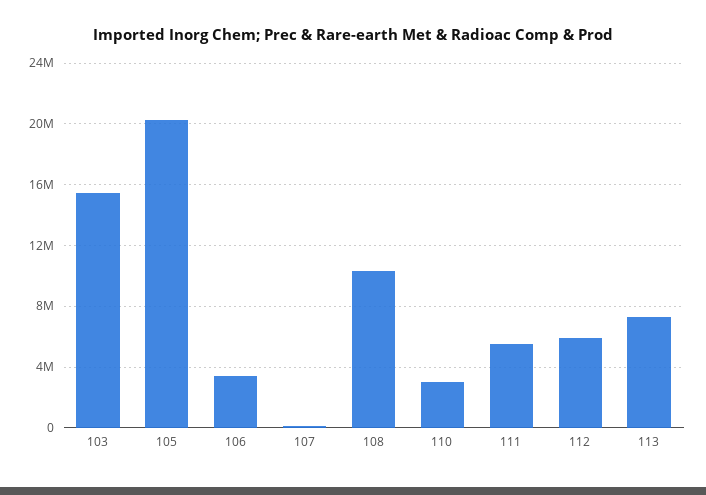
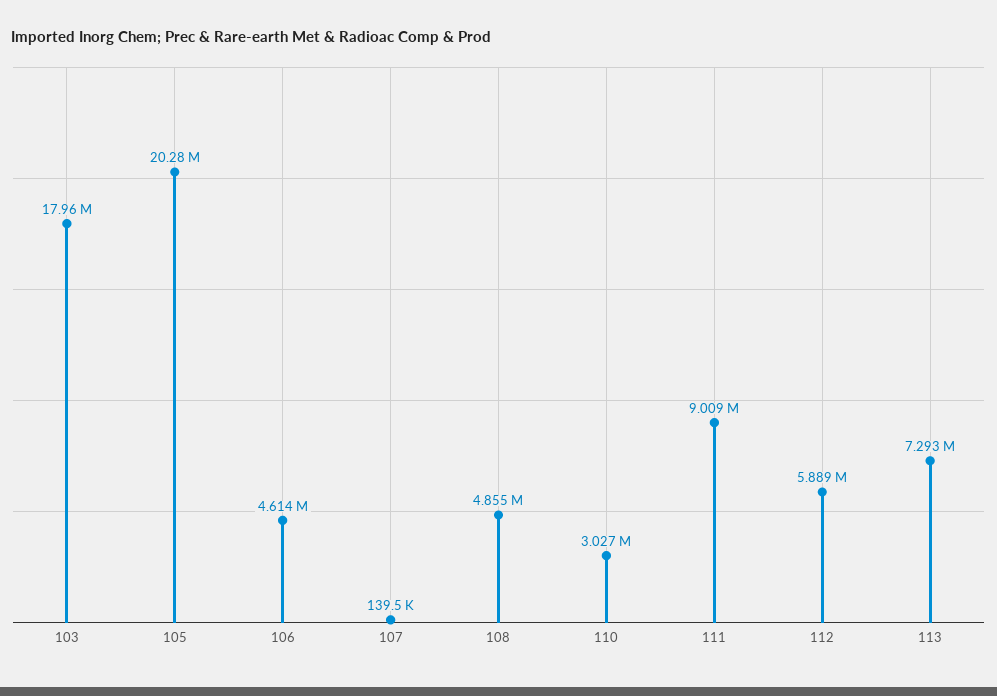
  {
-   "103": 15500000,
+   "103": 17960000,
    "105": 20280000,
-   "106": 3500000,
+   "106": 4614000,
    "107": 139500,
-   "108": 10500000,
+   "108": 4855000,
    "110": 3027000,
-   "111": 5500000,
+   "111": 9009000,
    "112": 5889000,
    "113": 7293000
  }

